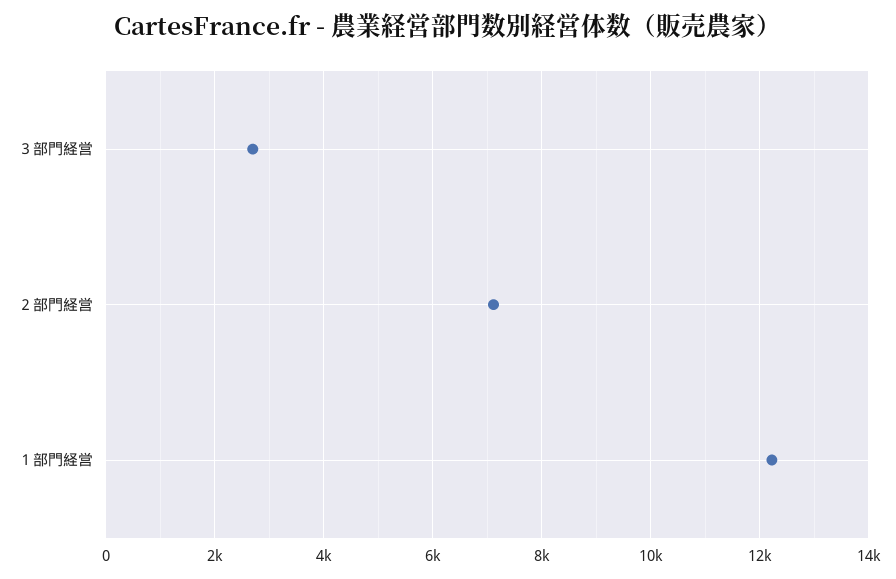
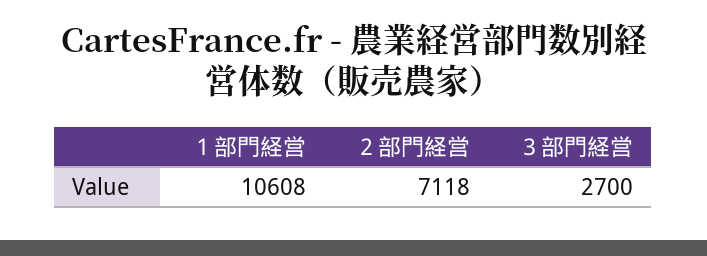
  {
    "３部門経営": 2700,
    "２部門経営": 7118,
-   "１部門経営": 12200
+   "１部門経営": 10608
  }

